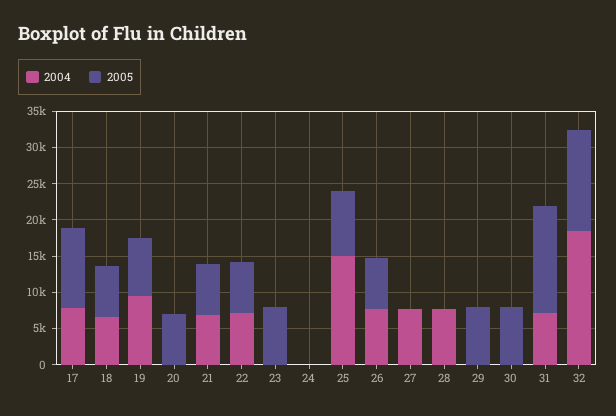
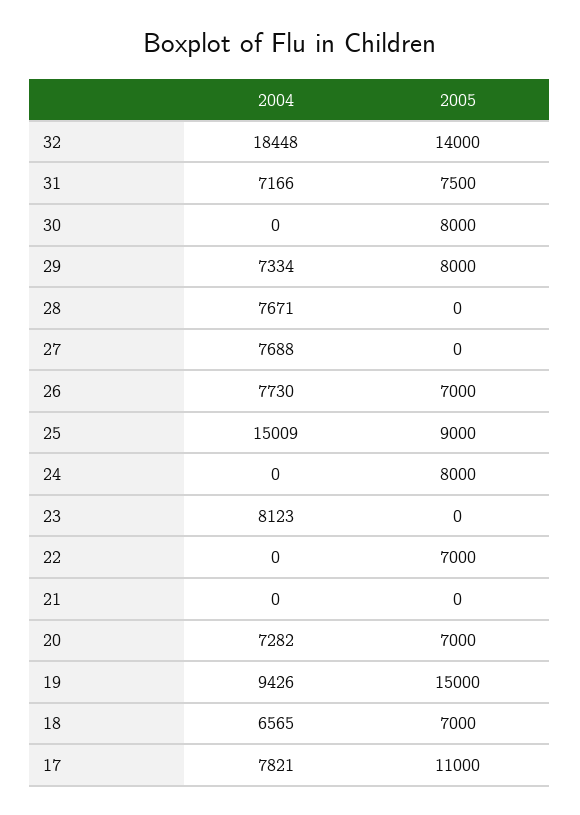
  {
    "2004": {
      "17": 7821,
      "18": 6565,
      "19": 9426,
-     "20": 0,
+     "20": 7282,
-     "21": 7500,
+     "21": 0,
-     "22": 7500,
+     "22": 0,
-     "23": 0,
+     "23": 8123,
      "24": 0,
      "25": 15009,
      "26": 7730,
      "27": 7688,
      "28": 7671,
-     "29": 0,
+     "29": 7334,
      "30": 0,
      "31": 7166,
      "32": 18448
    },
    "2005": {
      "17": 11000,
      "18": 7000,
-     "19": 7500,
+     "19": 15000,
      "20": 7000,
-     "21": 7500,
+     "21": 0,
      "22": 7000,
-     "23": 7500,
+     "23": 0,
-     "24": 0,
+     "24": 8000,
      "25": 9000,
      "26": 7000,
      "27": 0,
      "28": 0,
      "29": 8000,
      "30": 8000,
-     "31": 15000,
+     "31": 7500,
      "32": 14000
    }
  }

